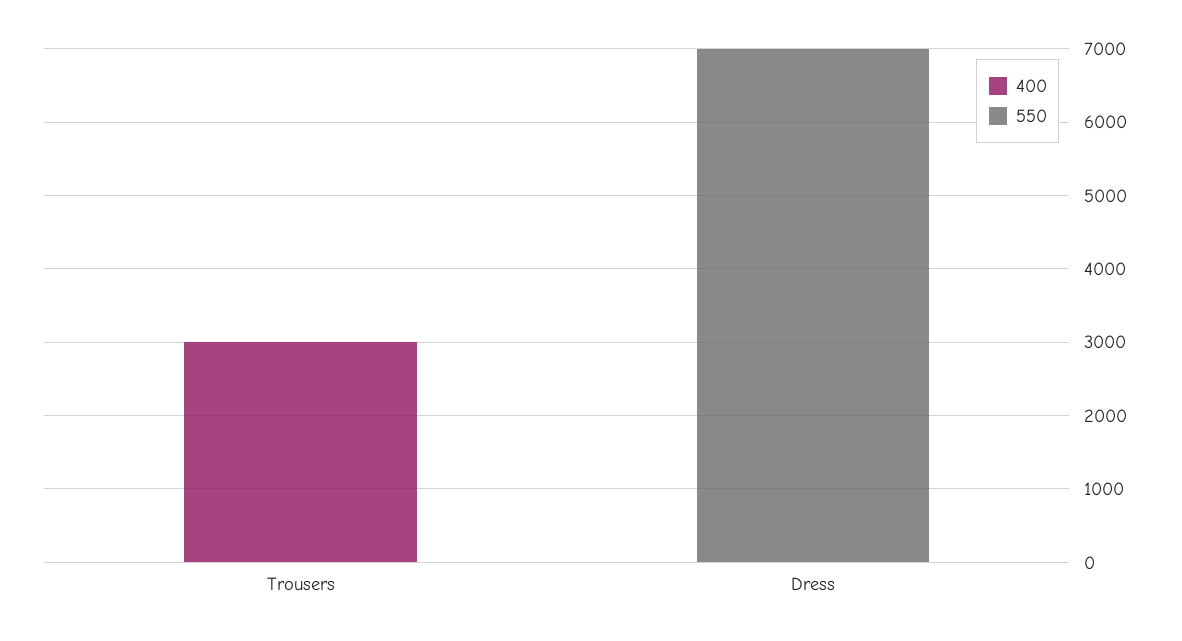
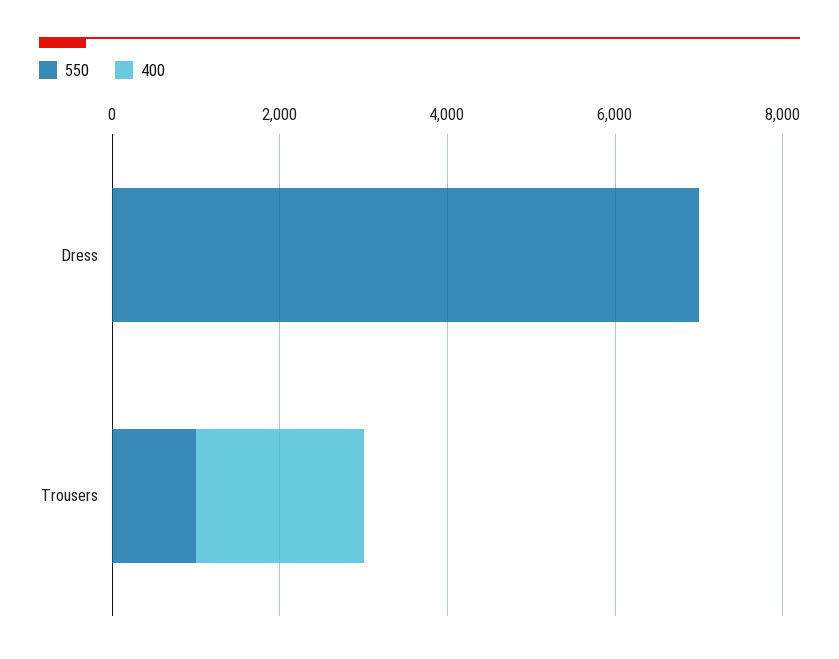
  {
    "400": {
-     "Trousers": 3000,
+     "Trousers": 2000,
      "Dress": 0
    },
    "550": {
-     "Trousers": 0,
+     "Trousers": 1000,
      "Dress": 7000
    }
  }

